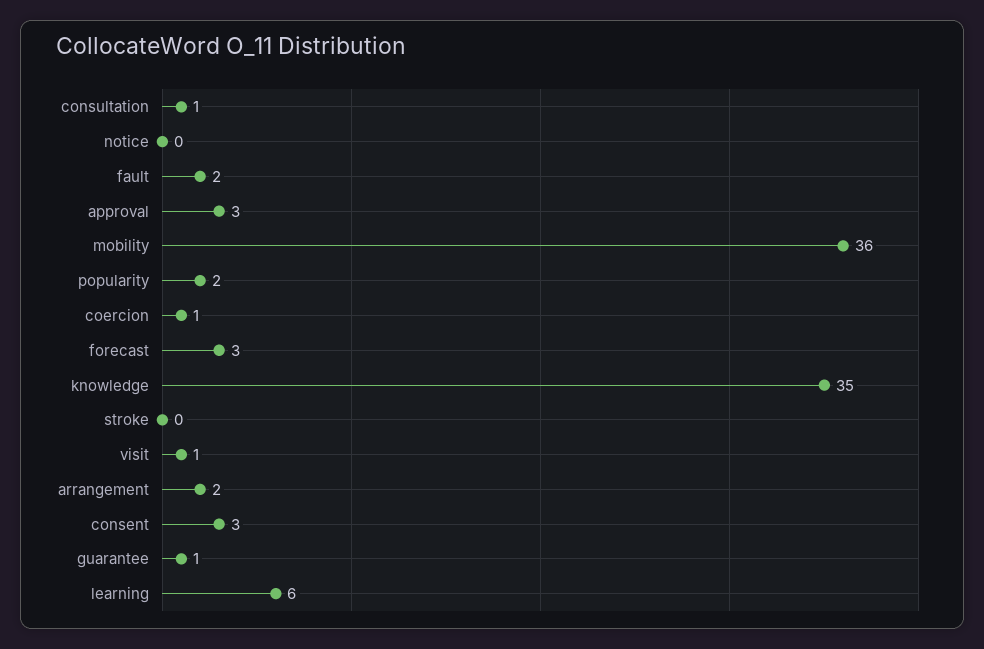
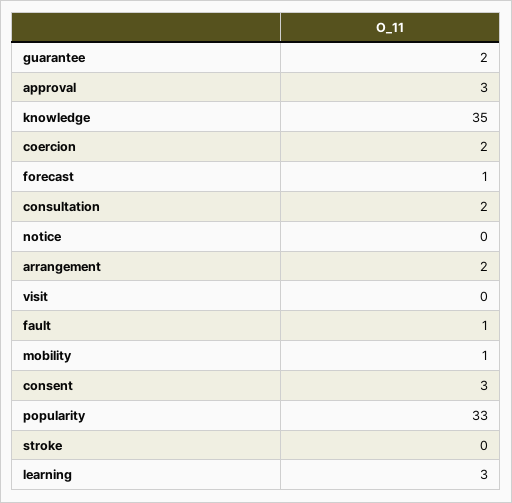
  {
-   "consultation": 1,
+   "consultation": 2,
    "notice": 0,
-   "fault": 2,
+   "fault": 1,
    "approval": 3,
-   "mobility": 36,
+   "mobility": 1,
-   "popularity": 2,
+   "popularity": 33,
-   "coercion": 1,
+   "coercion": 2,
-   "forecast": 3,
+   "forecast": 1,
    "knowledge": 35,
    "stroke": 0,
-   "visit": 1,
+   "visit": 0,
    "arrangement": 2,
    "consent": 3,
-   "guarantee": 1,
+   "guarantee": 2,
-   "learning": 6
+   "learning": 3
  }

